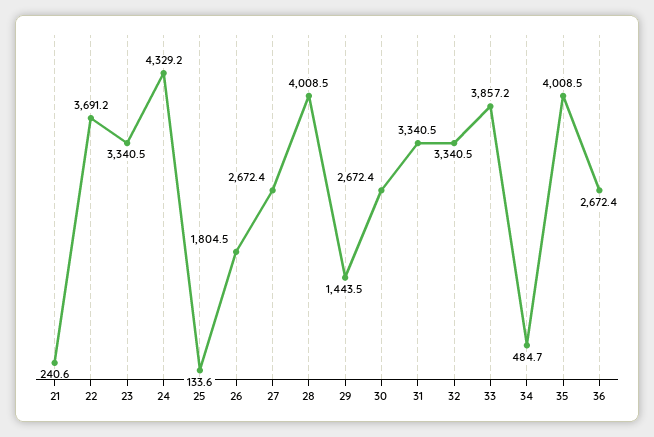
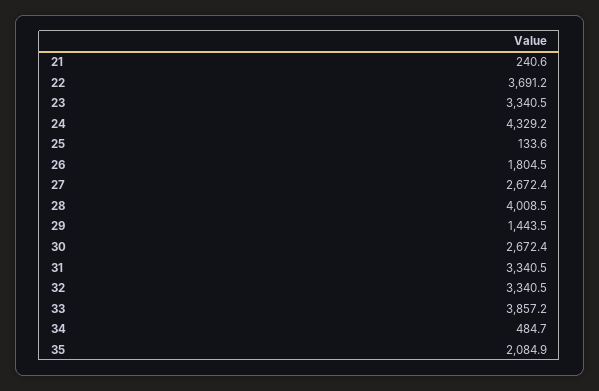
  {
    "21": 240.6,
    "22": 3691.2,
    "23": 3340.5,
    "24": 4329.2,
    "25": 133.6,
    "26": 1804.5,
    "27": 2672.4,
    "28": 4008.5,
    "29": 1443.5,
    "30": 2672.4,
    "31": 3340.5,
    "32": 3340.5,
    "33": 3857.2,
    "34": 484.7,
-   "35": 4008.5,
+   "35": 2084.9
-   "36": 2672.4
  }

